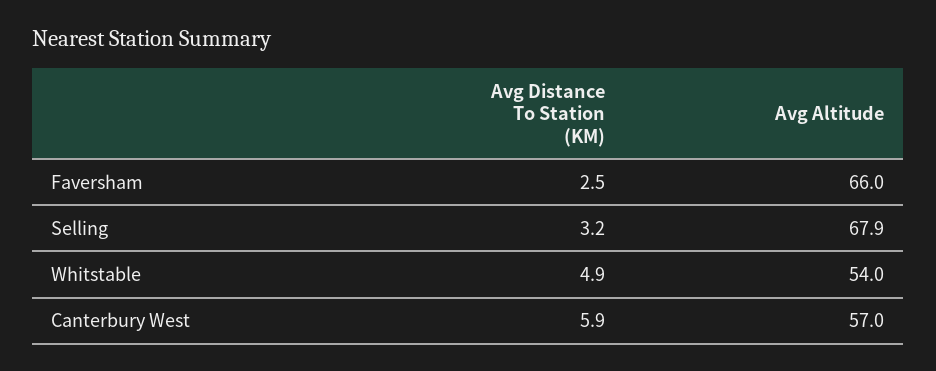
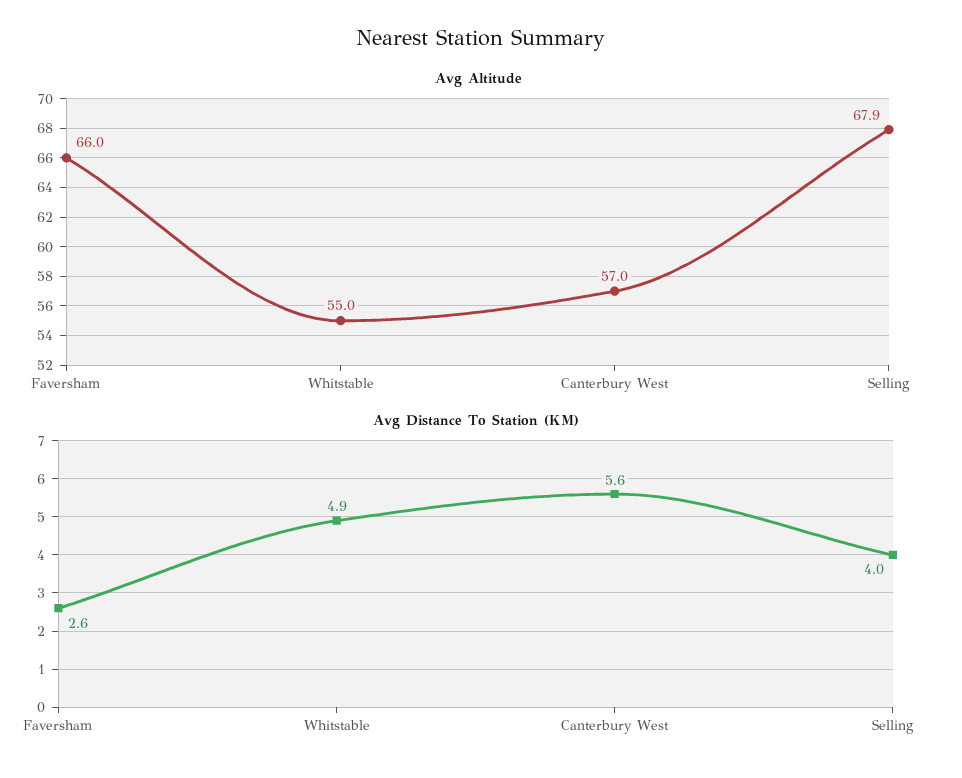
  {
    "Avg Distance To Station (KM)": {
-     "Faversham": 2.5,
+     "Faversham": 2.6,
-     "Selling": 3.2,
+     "Selling": 4,
      "Whitstable": 4.9,
-     "Canterbury West": 5.9
+     "Canterbury West": 5.6
    },
    "Avg Altitude": {
      "Faversham": 66,
      "Selling": 67.9,
-     "Whitstable": 54,
+     "Whitstable": 55,
      "Canterbury West": 57
    }
  }

